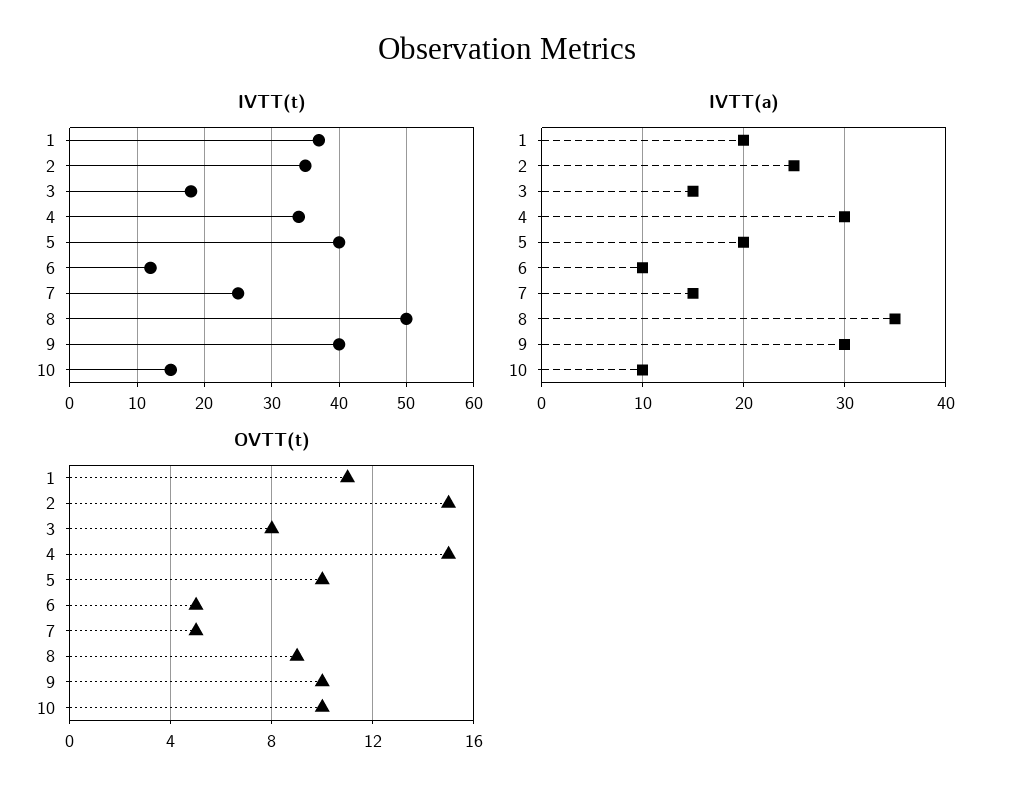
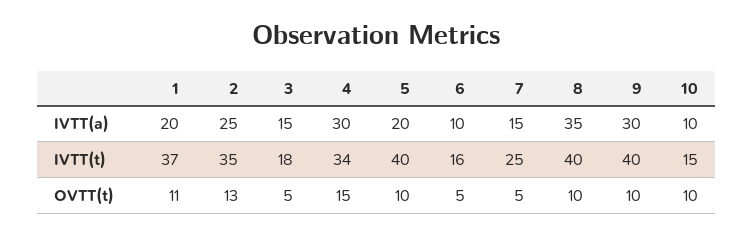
  {
    "IVTT(t)": {
      "1": 37,
      "2": 35,
      "3": 18,
      "4": 34,
      "5": 40,
-     "6": 12,
+     "6": 16,
      "7": 25,
-     "8": 50,
+     "8": 40,
      "9": 40,
      "10": 15
    },
    "IVTT(a)": {
      "1": 20,
      "2": 25,
      "3": 15,
      "4": 30,
      "5": 20,
      "6": 10,
      "7": 15,
      "8": 35,
      "9": 30,
      "10": 10
    },
    "OVTT(t)": {
      "1": 11,
-     "2": 15,
+     "2": 13,
-     "3": 8,
+     "3": 5,
      "4": 15,
      "5": 10,
      "6": 5,
      "7": 5,
-     "8": 9,
+     "8": 10,
      "9": 10,
      "10": 10
    }
  }

